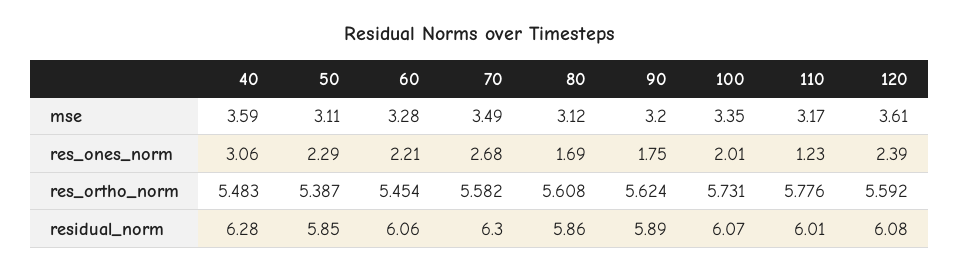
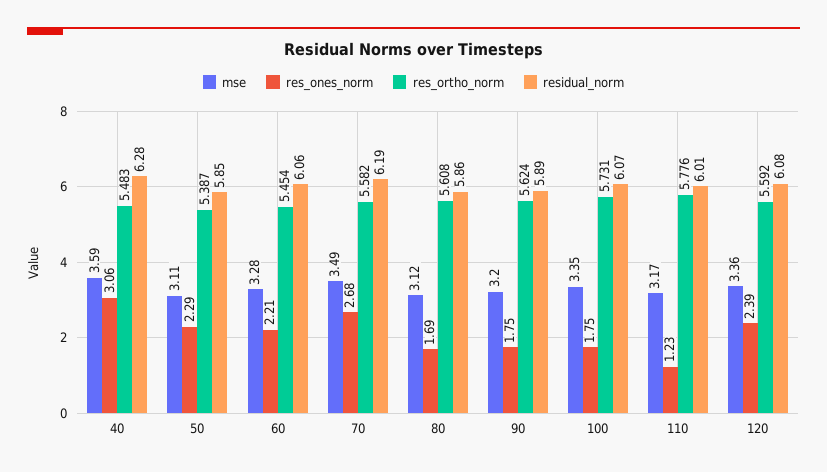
  {
    "mse": {
      "40": 3.59,
      "50": 3.11,
      "60": 3.28,
      "70": 3.49,
      "80": 3.12,
      "90": 3.2,
      "100": 3.35,
      "110": 3.17,
-     "120": 3.61
+     "120": 3.36
    },
    "res_ones_norm": {
      "40": 3.06,
      "50": 2.29,
      "60": 2.21,
      "70": 2.68,
      "80": 1.69,
      "90": 1.75,
-     "100": 2.01,
+     "100": 1.75,
      "110": 1.23,
      "120": 2.39
    },
    "res_ortho_norm": {
      "40": 5.483,
      "50": 5.387,
      "60": 5.454,
      "70": 5.582,
      "80": 5.608,
      "90": 5.624,
      "100": 5.731,
      "110": 5.776,
      "120": 5.592
    },
    "residual_norm": {
      "40": 6.28,
      "50": 5.85,
      "60": 6.06,
-     "70": 6.3,
+     "70": 6.19,
      "80": 5.86,
      "90": 5.89,
      "100": 6.07,
      "110": 6.01,
      "120": 6.08
    }
  }

